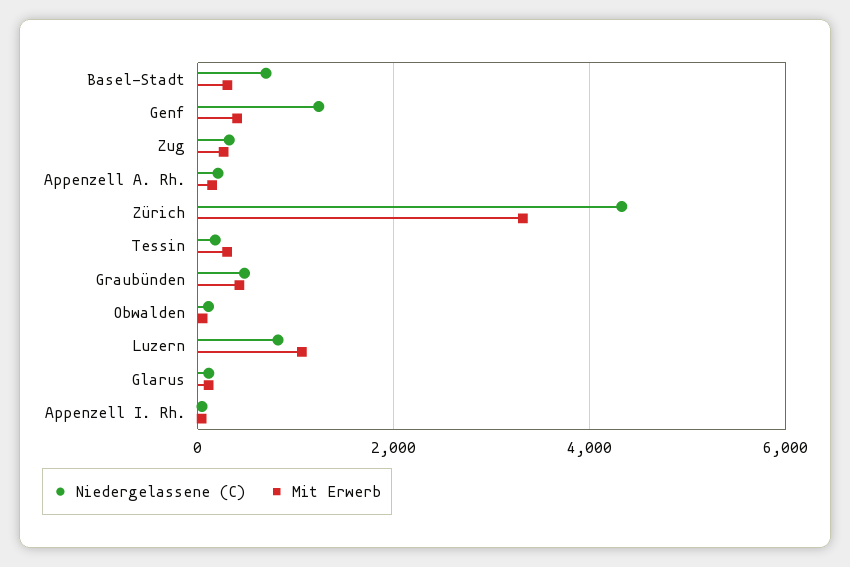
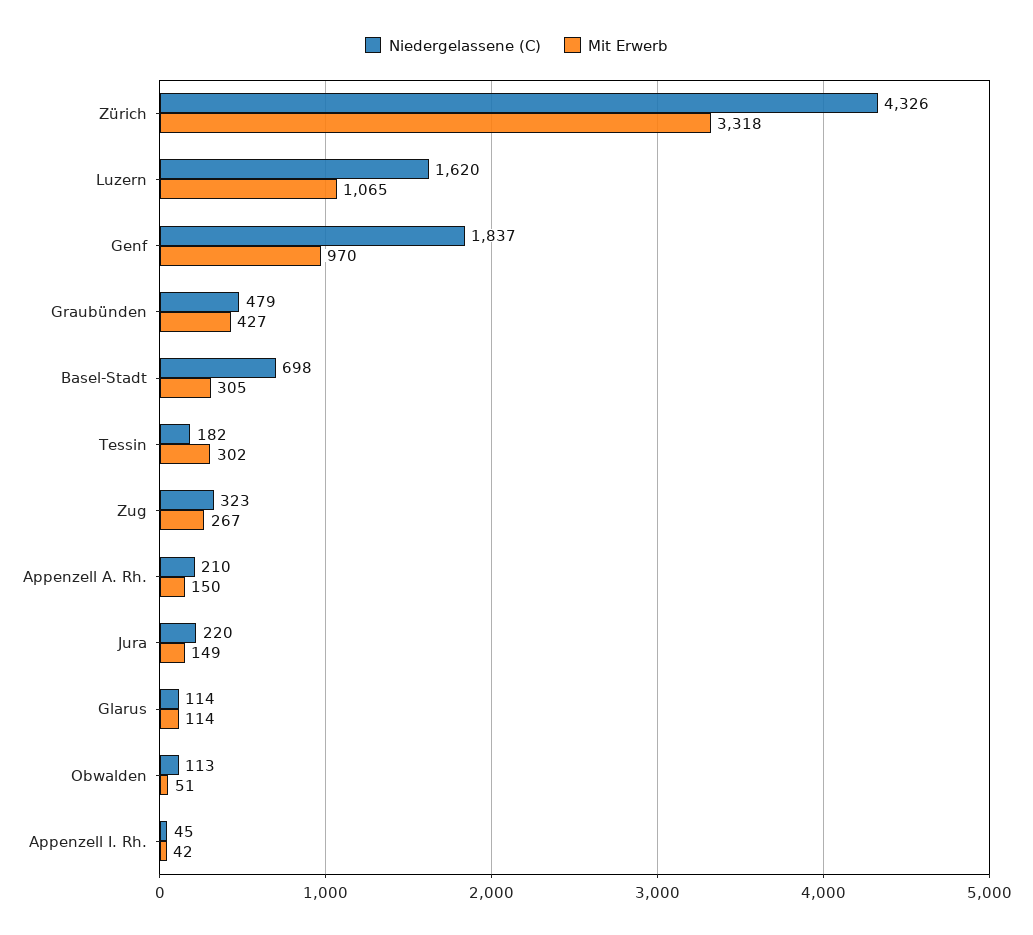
  {
    "Niedergelassene (C)": {
      "Basel-Stadt": 698,
-     "Genf": 1200,
+     "Genf": 1837,
      "Zug": 323,
      "Appenzell A. Rh.": 210,
      "Zürich": 4326,
      "Tessin": 182,
      "Graubünden": 479,
      "Obwalden": 113,
-     "Luzern": 800,
+     "Luzern": 1620,
      "Glarus": 114,
-     "Appenzell I. Rh.": 45
+     "Appenzell I. Rh.": 45,
+     "Jura": 220
    },
    "Mit Erwerb": {
      "Basel-Stadt": 305,
-     "Genf": 400,
+     "Genf": 970,
      "Zug": 267,
      "Appenzell A. Rh.": 150,
      "Zürich": 3318,
      "Tessin": 302,
      "Graubünden": 427,
      "Obwalden": 51,
      "Luzern": 1065,
      "Glarus": 114,
-     "Appenzell I. Rh.": 42
+     "Appenzell I. Rh.": 42,
+     "Jura": 149
    }
  }

